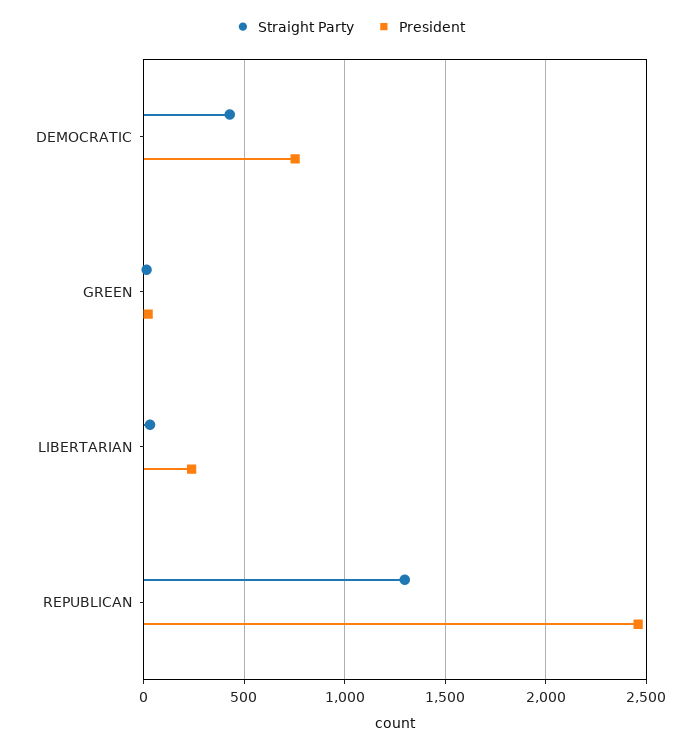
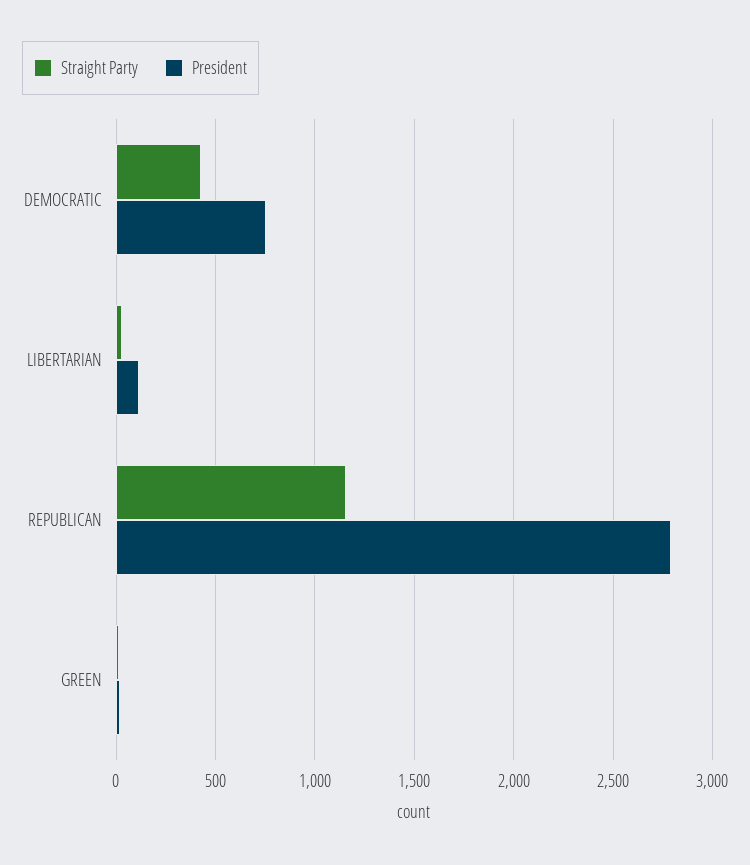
  {
    "Straight Party": {
      "DEMOCRATIC": 450,
      "GREEN": 0,
      "LIBERTARIAN": 50,
-     "REPUBLICAN": 1300
+     "REPUBLICAN": 1150
    },
    "President": {
      "DEMOCRATIC": 750,
      "GREEN": 0,
-     "LIBERTARIAN": 250,
+     "LIBERTARIAN": 100,
-     "REPUBLICAN": 2450
+     "REPUBLICAN": 2800
    }
  }

